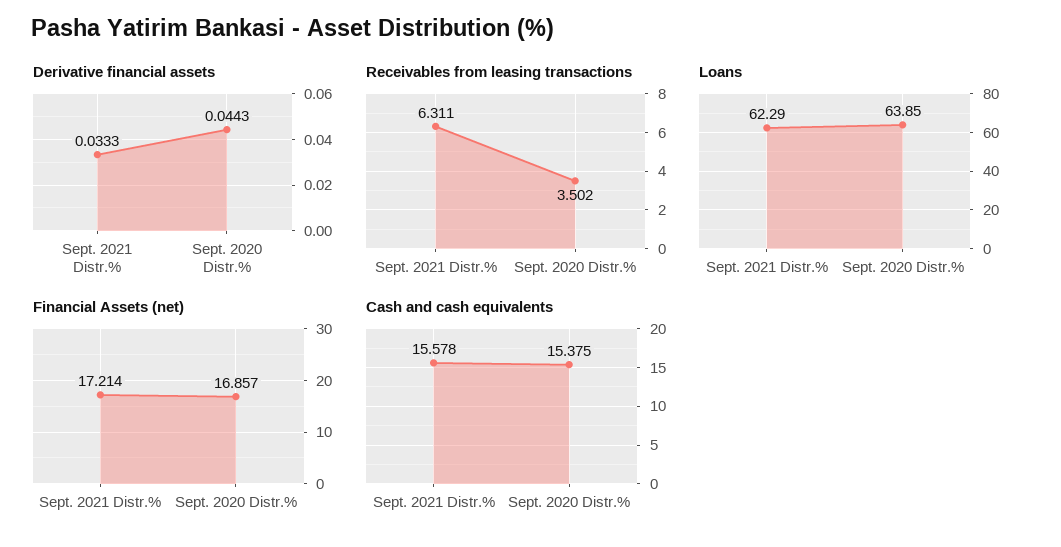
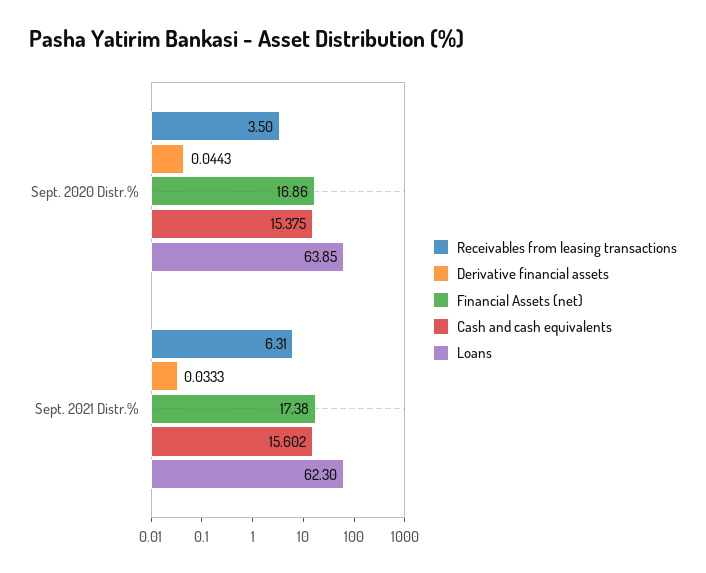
  {
    "Derivative financial assets": {
      "Sept. 2021 Distr.%": 0.0333,
      "Sept. 2020 Distr.%": 0.0443
    },
    "Receivables from leasing transactions": {
      "Sept. 2021 Distr.%": 6.311,
      "Sept. 2020 Distr.%": 3.502
    },
    "Loans": {
-     "Sept. 2021 Distr.%": 62.29,
+     "Sept. 2021 Distr.%": 62.3,
      "Sept. 2020 Distr.%": 63.85
    },
    "Financial Assets (net)": {
-     "Sept. 2021 Distr.%": 17.214,
+     "Sept. 2021 Distr.%": 17.38,
      "Sept. 2020 Distr.%": 16.857
    },
    "Cash and cash equivalents": {
-     "Sept. 2021 Distr.%": 15.578,
+     "Sept. 2021 Distr.%": 15.602,
      "Sept. 2020 Distr.%": 15.375
    }
  }

